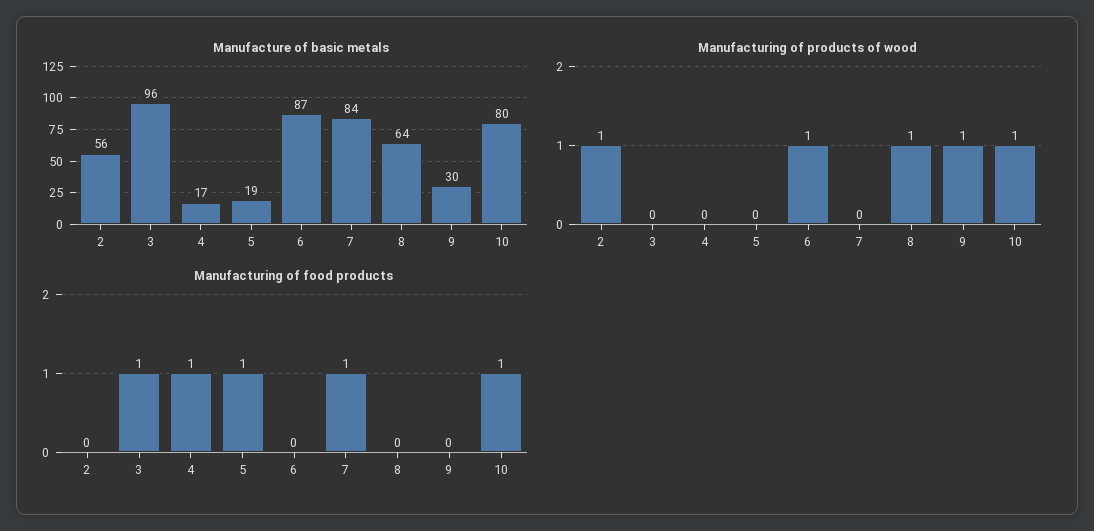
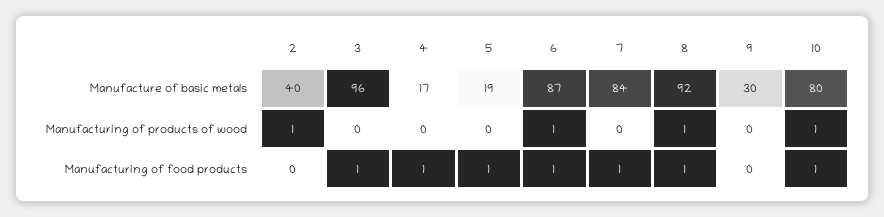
  {
    "Manufacture of basic metals": {
-     "2": 56,
+     "2": 40,
      "3": 96,
      "4": 17,
      "5": 19,
      "6": 87,
      "7": 84,
-     "8": 64,
+     "8": 92,
      "9": 30,
      "10": 80
    },
    "Manufacturing of products of wood": {
      "2": 1,
      "3": 0,
      "4": 0,
      "5": 0,
      "6": 1,
      "7": 0,
      "8": 1,
-     "9": 1,
+     "9": 0,
      "10": 1
    },
    "Manufacturing of food products": {
      "2": 0,
      "3": 1,
      "4": 1,
      "5": 1,
-     "6": 0,
+     "6": 1,
      "7": 1,
-     "8": 0,
+     "8": 1,
      "9": 0,
      "10": 1
    }
  }

